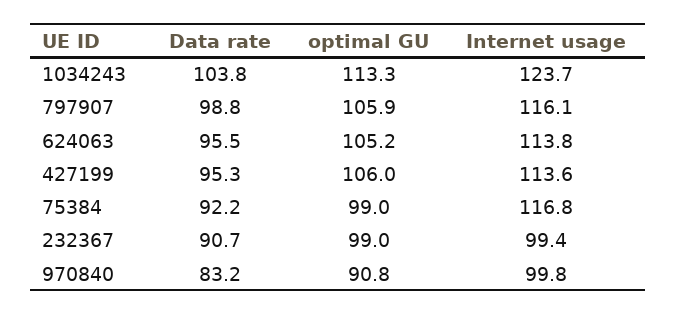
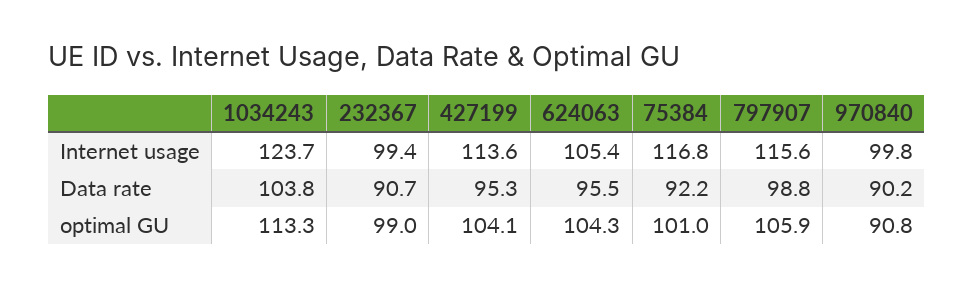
  {
    "Data rate": {
      "1034243": 103.8,
      "797907": 98.8,
      "624063": 95.5,
      "427199": 95.3,
      "75384": 92.2,
      "232367": 90.7,
-     "970840": 83.2
+     "970840": 90.2
    },
    "optimal GU": {
      "1034243": 113.3,
      "797907": 105.9,
-     "624063": 105.2,
+     "624063": 104.3,
-     "427199": 106,
+     "427199": 104.1,
-     "75384": 99,
+     "75384": 101,
      "232367": 99,
      "970840": 90.8
    },
    "Internet usage": {
      "1034243": 123.7,
-     "797907": 116.1,
+     "797907": 115.6,
-     "624063": 113.8,
+     "624063": 105.4,
      "427199": 113.6,
      "75384": 116.8,
      "232367": 99.4,
      "970840": 99.8
    }
  }

